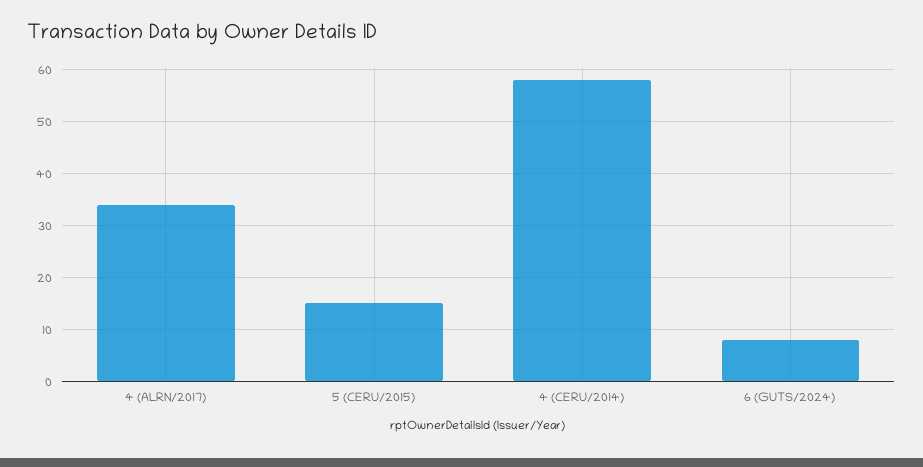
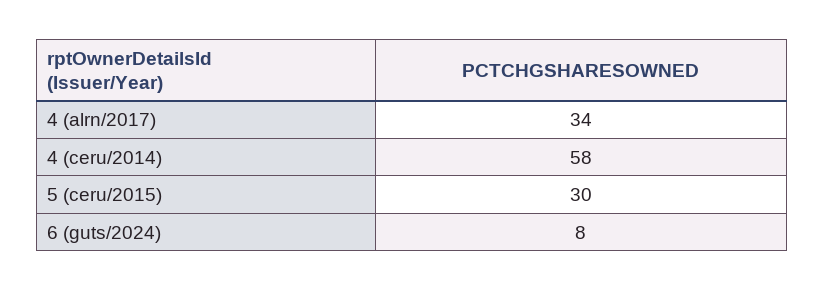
  {
    "4 (ALRN/2017)": 34,
-   "5 (CERU/2015)": 15,
+   "5 (CERU/2015)": 30,
    "4 (CERU/2014)": 58,
    "6 (GUTS/2024)": 8
  }

